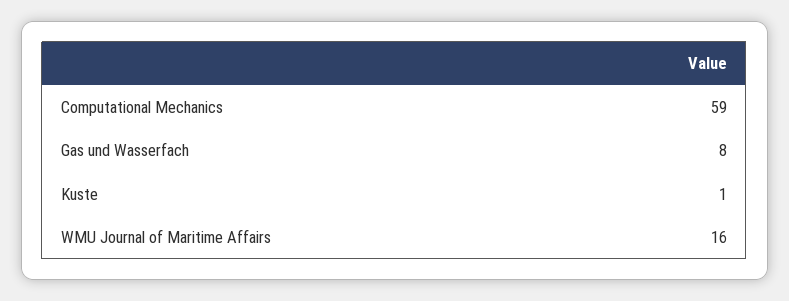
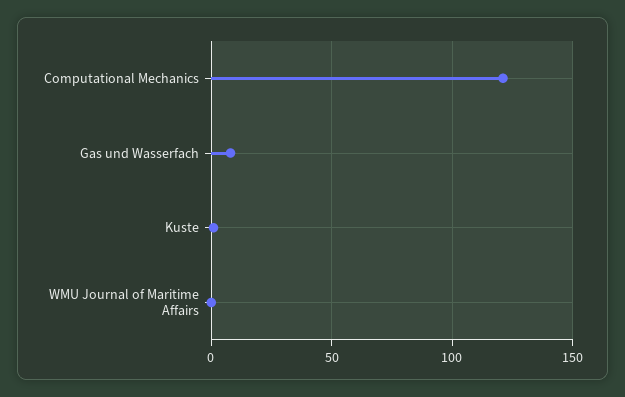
  {
-   "Computational Mechanics": 59,
+   "Computational Mechanics": 120,
    "Gas und Wasserfach": 8,
    "Kuste": 1,
-   "WMU Journal of Maritime Affairs": 16
+   "WMU Journal of Maritime Affairs": 0
  }

